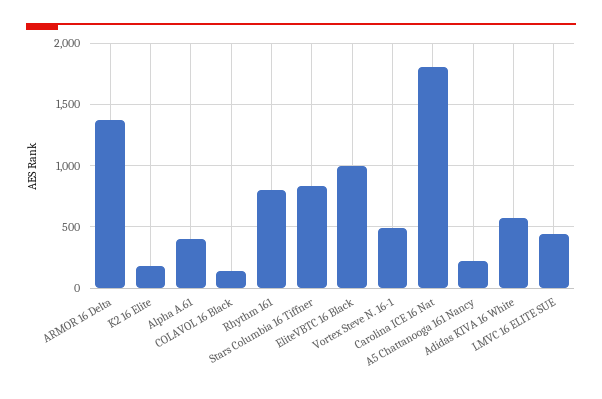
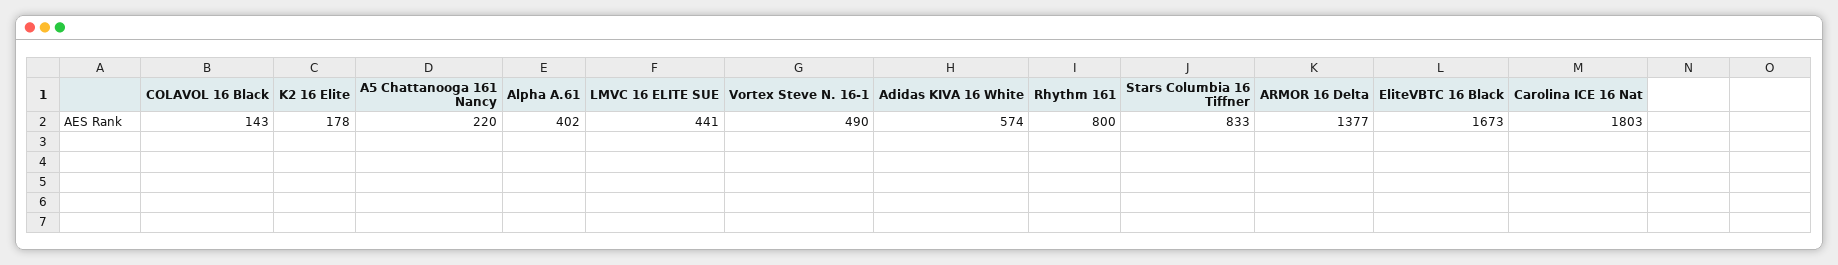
  {
    "ARMOR 16 Delta": 1377,
    "K2 16 Elite": 178,
    "Alpha A.61": 402,
    "COLAVOL 16 Black": 143,
    "Rhythm 161": 800,
    "Stars Columbia 16 Tiffner": 833,
-   "EliteVBTC 16 Black": 1000,
+   "EliteVBTC 16 Black": 1673,
    "Vortex Steve N. 16-1": 490,
    "Carolina ICE 16 Nat": 1803,
    "A5 Chattanooga 161 Nancy": 220,
    "Adidas KIVA 16 White": 574,
    "LMVC 16 ELITE SUE": 441
  }

